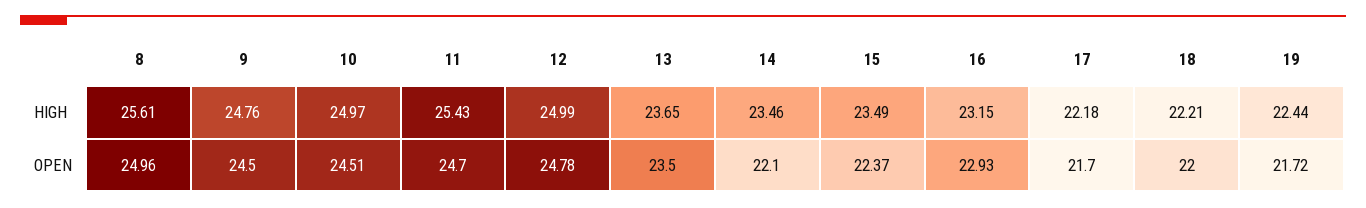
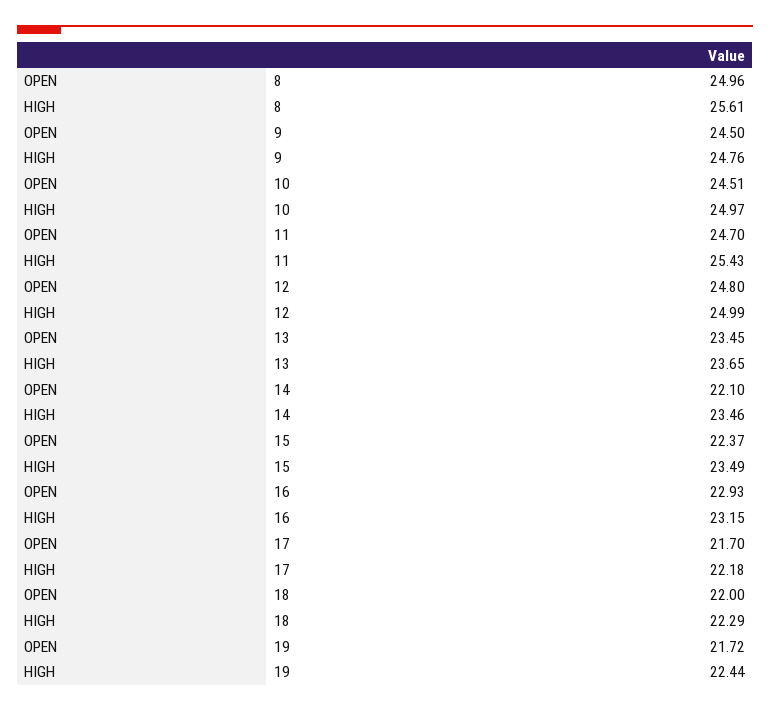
  {
    "8": {
      "HIGH": 25.61,
      "OPEN": 24.96
    },
    "9": {
      "HIGH": 24.76,
      "OPEN": 24.5
    },
    "10": {
      "HIGH": 24.97,
      "OPEN": 24.51
    },
    "11": {
      "HIGH": 25.43,
      "OPEN": 24.7
    },
    "12": {
      "HIGH": 24.99,
-     "OPEN": 24.78
+     "OPEN": 24.8
    },
    "13": {
      "HIGH": 23.65,
-     "OPEN": 23.5
+     "OPEN": 23.45
    },
    "14": {
      "HIGH": 23.46,
      "OPEN": 22.1
    },
    "15": {
      "HIGH": 23.49,
      "OPEN": 22.37
    },
    "16": {
      "HIGH": 23.15,
      "OPEN": 22.93
    },
    "17": {
      "HIGH": 22.18,
      "OPEN": 21.7
    },
    "18": {
-     "HIGH": 22.21,
+     "HIGH": 22.29,
      "OPEN": 22
    },
    "19": {
      "HIGH": 22.44,
      "OPEN": 21.72
    }
  }

